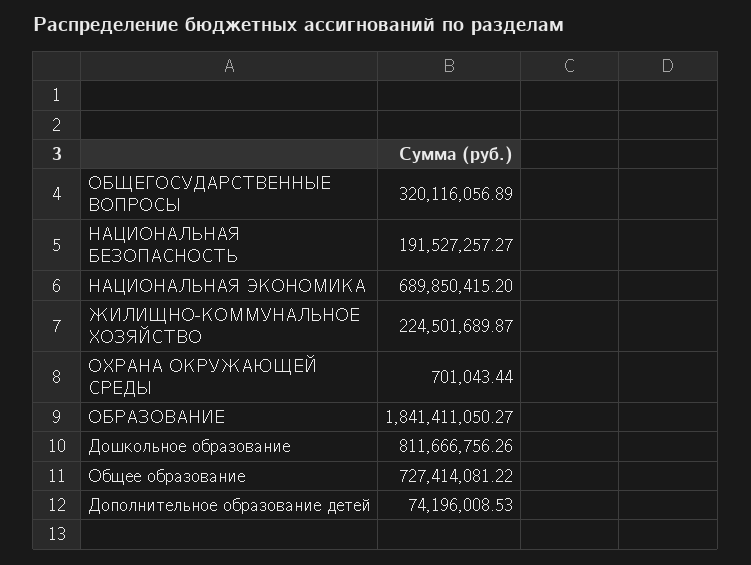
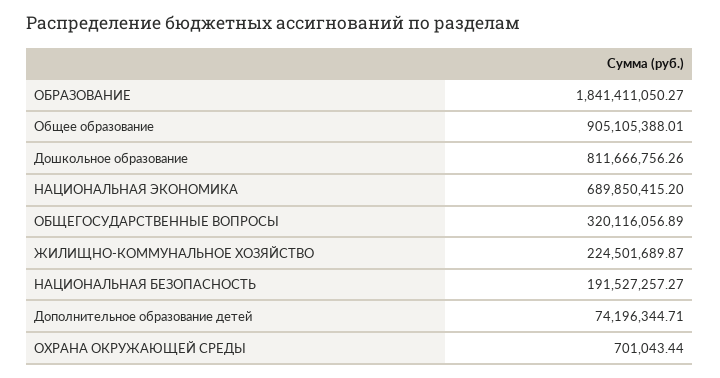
  {
    "ОБЩЕГОСУДАРСТВЕННЫЕ ВОПРОСЫ": 320116056.89,
    "НАЦИОНАЛЬНАЯ БЕЗОПАСНОСТЬ": 191527257.27,
    "НАЦИОНАЛЬНАЯ ЭКОНОМИКА": 689850415.2,
    "ЖИЛИЩНО-КОММУНАЛЬНОЕ ХОЗЯЙСТВО": 224501689.87,
    "ОХРАНА ОКРУЖАЮЩЕЙ СРЕДЫ": 701043.44,
    "ОБРАЗОВАНИЕ": 1841411050.27,
    "Дошкольное образование": 811666756.26,
-   "Общее образование": 727414081.22,
+   "Общее образование": 905105388.01,
-   "Дополнительное образование детей": 74196008.53
+   "Дополнительное образование детей": 74196344.71
  }

